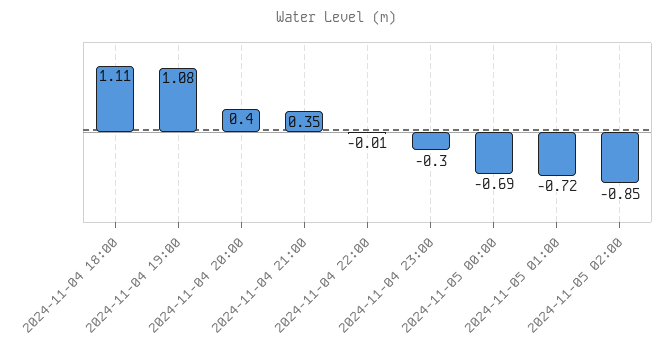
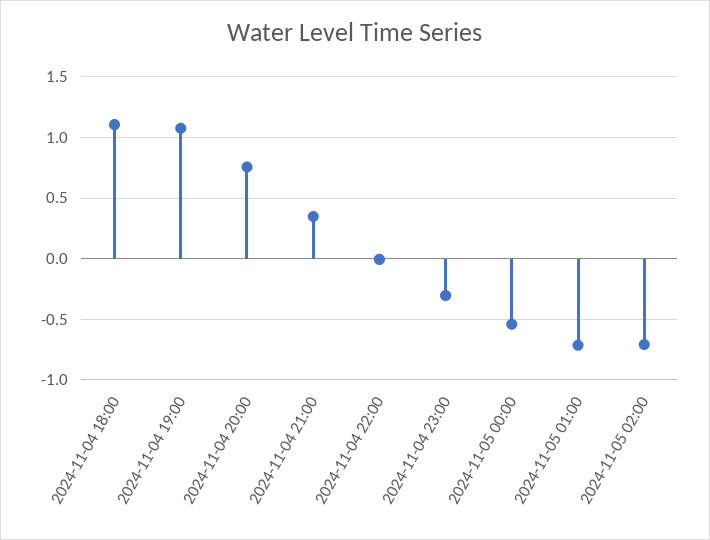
  {
    "2024-11-04 18:00": 1.11,
    "2024-11-04 19:00": 1.08,
-   "2024-11-04 20:00": 0.4,
+   "2024-11-04 20:00": 0.75,
    "2024-11-04 21:00": 0.35,
    "2024-11-04 22:00": -0.01,
    "2024-11-04 23:00": -0.3,
-   "2024-11-05 00:00": -0.69,
+   "2024-11-05 00:00": -0.55,
    "2024-11-05 01:00": -0.72,
-   "2024-11-05 02:00": -0.85
+   "2024-11-05 02:00": -0.7
  }

